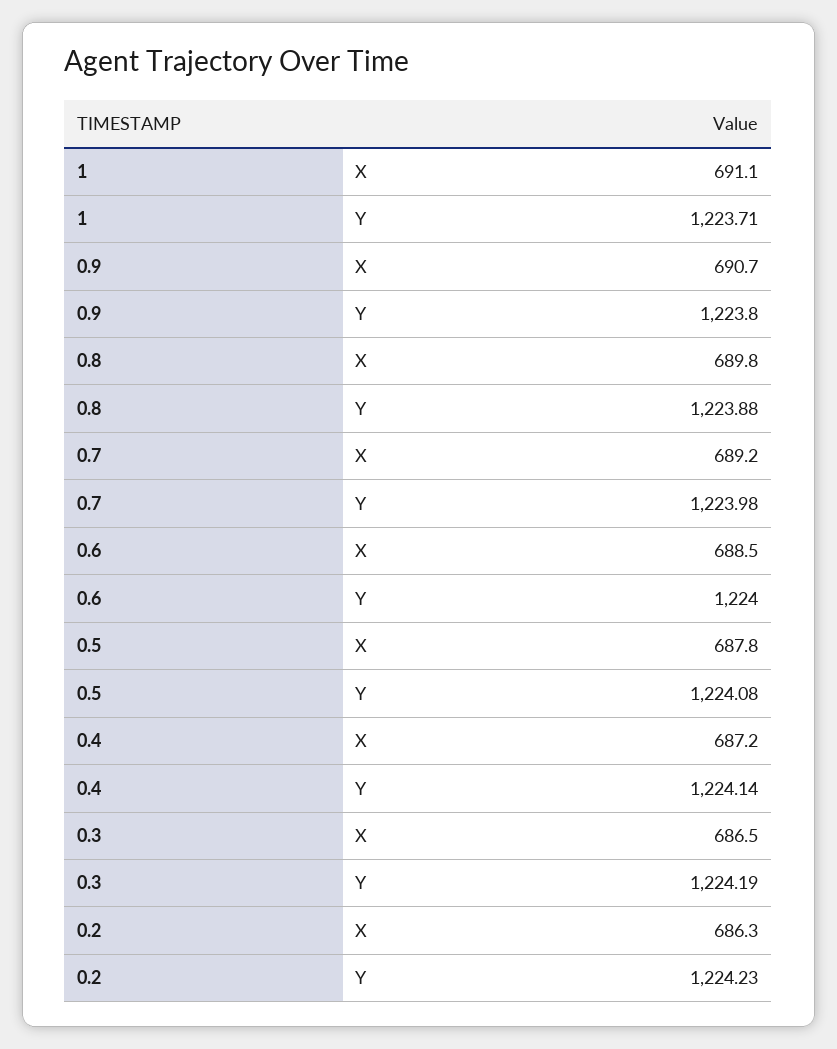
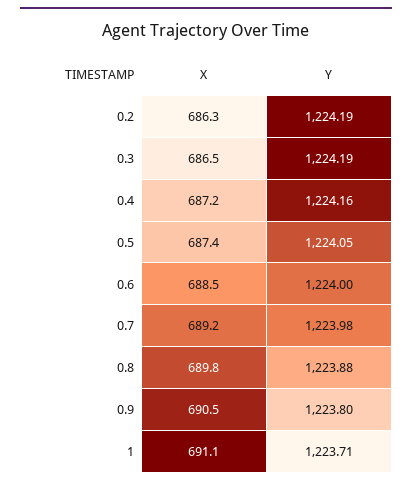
  {
    "1": {
      "X": 691.1,
      "Y": 1223.71
    },
    "0.9": {
-     "X": 690.7,
+     "X": 690.5,
      "Y": 1223.8
    },
    "0.8": {
      "X": 689.8,
      "Y": 1223.88
    },
    "0.7": {
      "X": 689.2,
      "Y": 1223.98
    },
    "0.6": {
      "X": 688.5,
      "Y": 1224
    },
    "0.5": {
-     "X": 687.8,
+     "X": 687.4,
-     "Y": 1224.08
+     "Y": 1224.05
    },
    "0.4": {
      "X": 687.2,
-     "Y": 1224.14
+     "Y": 1224.16
    },
    "0.3": {
      "X": 686.5,
      "Y": 1224.19
    },
    "0.2": {
      "X": 686.3,
-     "Y": 1224.23
+     "Y": 1224.19
    }
  }

